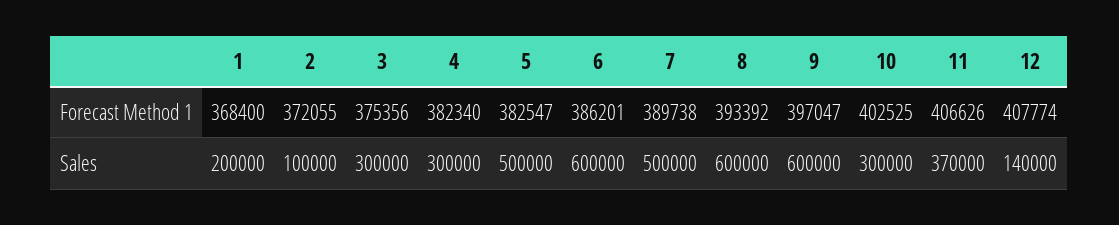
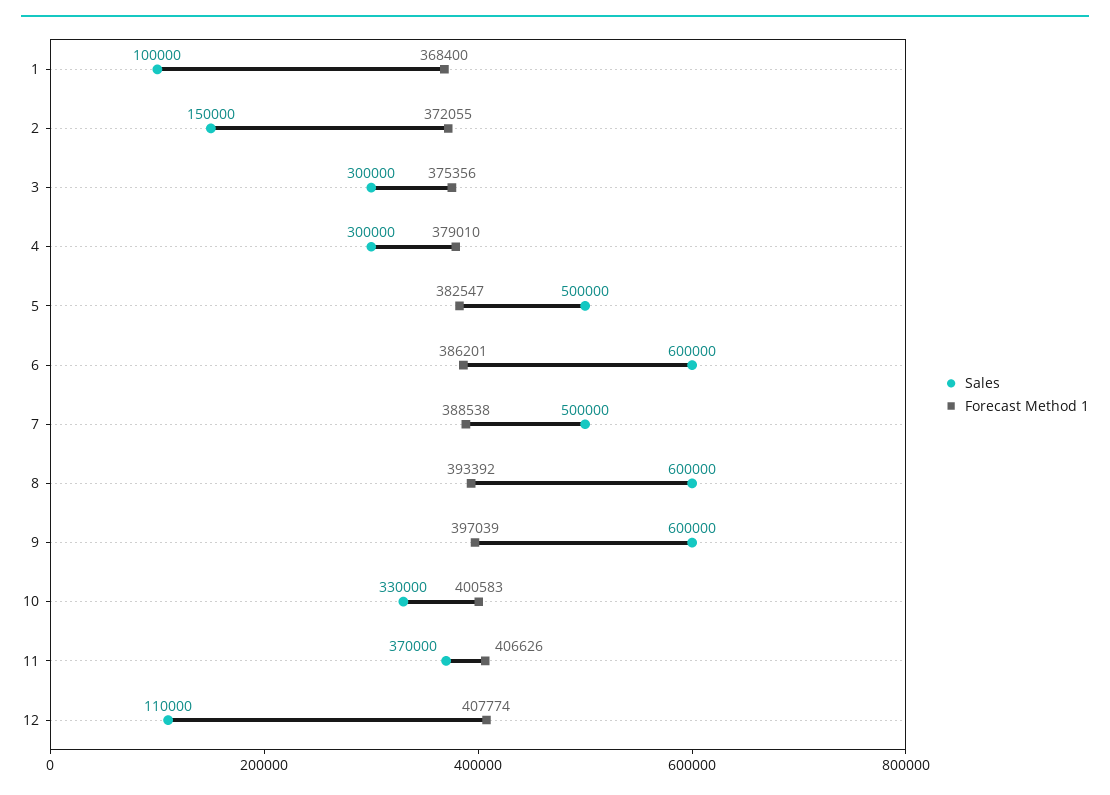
  {
    "Forecast Method 1": {
      "1": 368400,
      "2": 372055,
      "3": 375356,
-     "4": 382340,
+     "4": 379010,
      "5": 382547,
      "6": 386201,
-     "7": 389738,
+     "7": 388538,
      "8": 393392,
-     "9": 397047,
+     "9": 397039,
-     "10": 402525,
+     "10": 400583,
      "11": 406626,
      "12": 407774
    },
    "Sales": {
-     "1": 200000,
+     "1": 100000,
-     "2": 100000,
+     "2": 150000,
      "3": 300000,
      "4": 300000,
      "5": 500000,
      "6": 600000,
      "7": 500000,
      "8": 600000,
      "9": 600000,
-     "10": 300000,
+     "10": 330000,
      "11": 370000,
-     "12": 140000
+     "12": 110000
    }
  }

